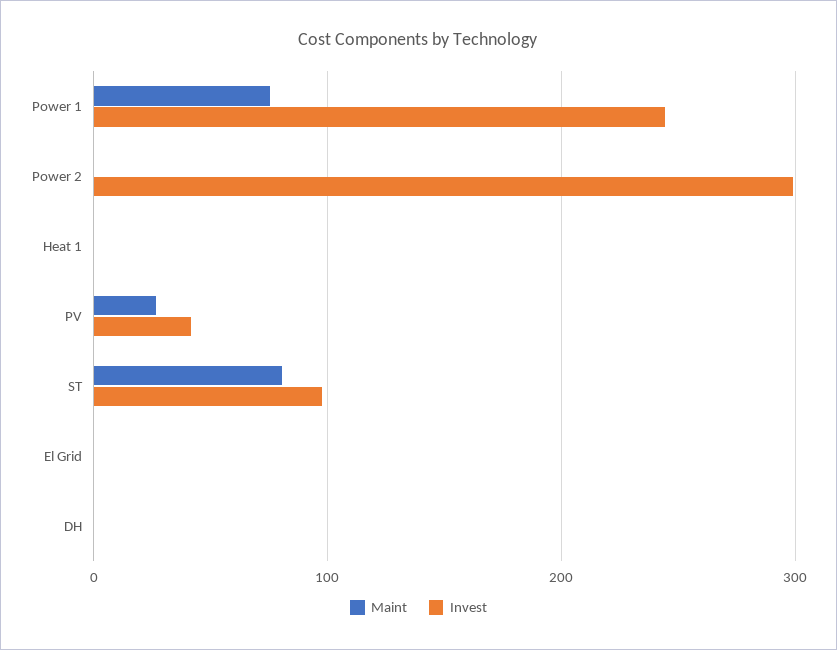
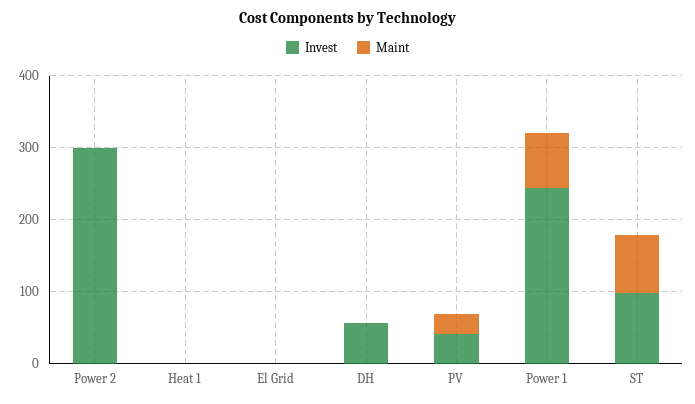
  {
    "Maint": {
      "Power 1": 80,
      "Power 2": 0,
      "Heat 1": 0,
      "PV": 30,
      "ST": 80,
      "El Grid": 0,
      "DH": 0
    },
    "Invest": {
      "Power 1": 240,
      "Power 2": 300,
      "Heat 1": 0,
      "PV": 40,
      "ST": 100,
      "El Grid": 0,
-     "DH": 0
+     "DH": 60
    }
  }

